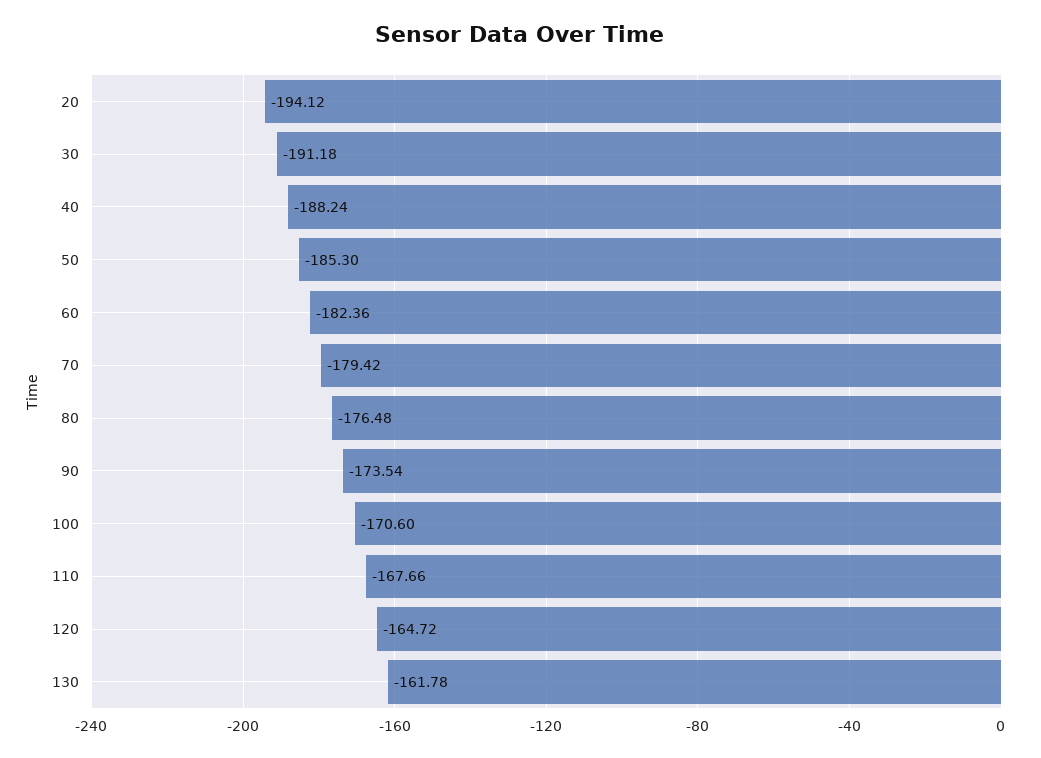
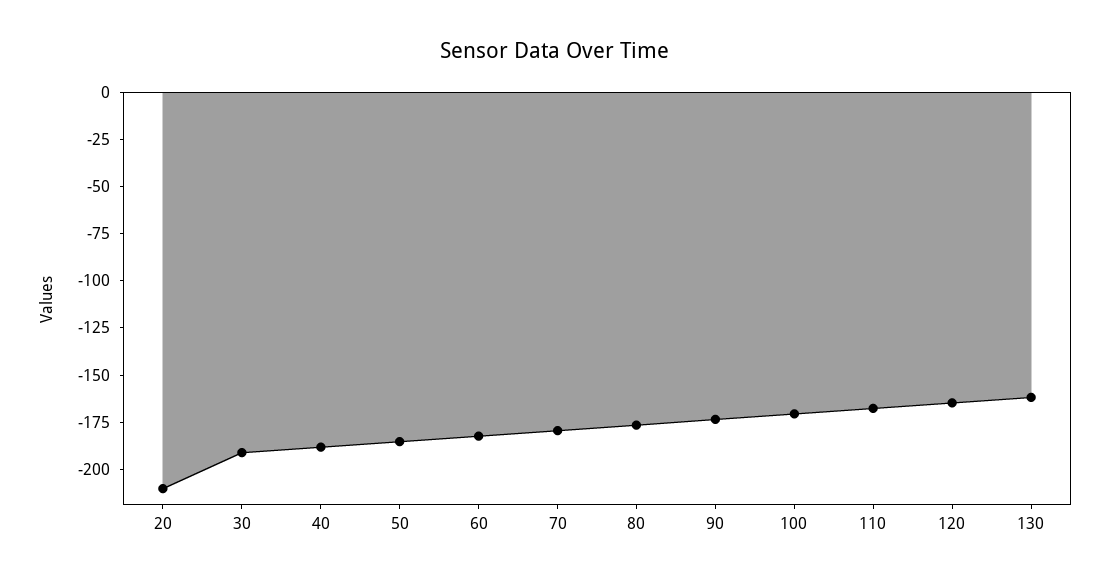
  {
-   "20": -194.12,
+   "20": -210,
    "30": -191.18,
    "40": -188.24,
    "50": -185.3,
    "60": -182.36,
    "70": -179.42,
    "80": -176.48,
    "90": -173.54,
    "100": -170.6,
    "110": -167.66,
    "120": -164.72,
    "130": -161.78
  }

